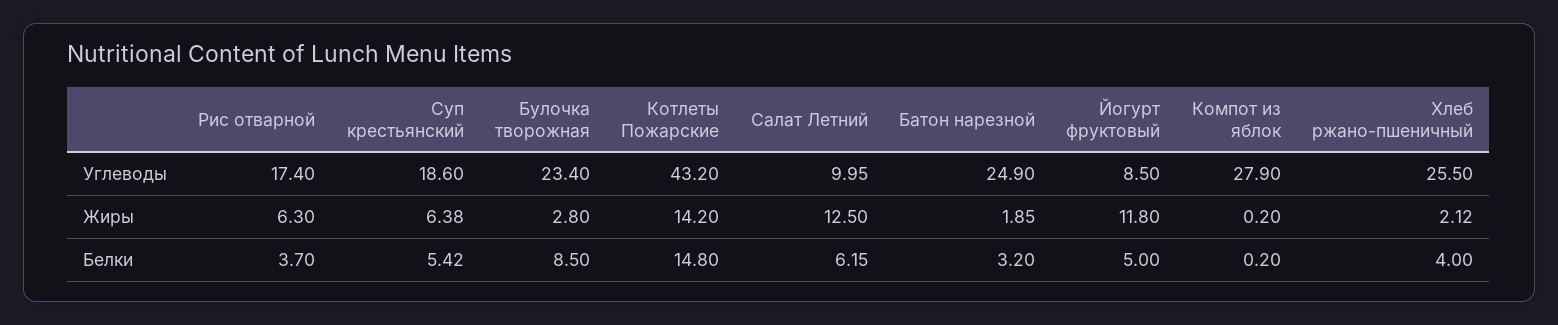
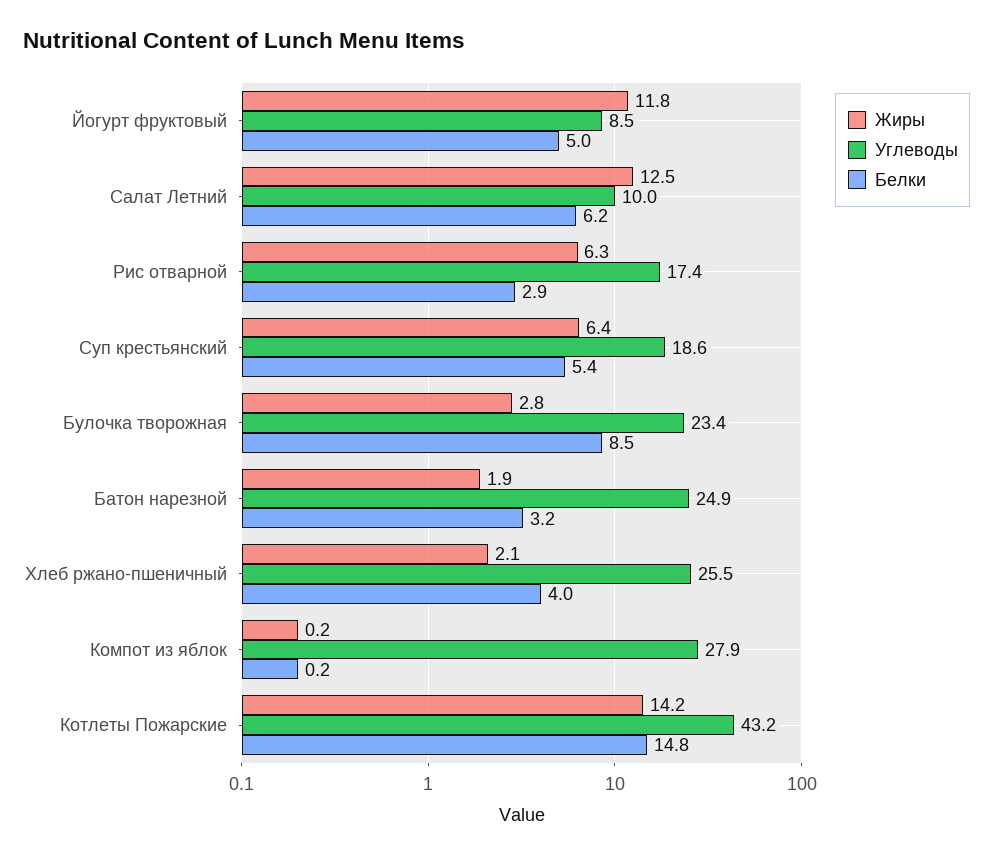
  {
    "Углеводы": {
      "Рис отварной": 17.4,
      "Суп крестьянский": 18.6,
      "Булочка творожная": 23.4,
      "Котлеты Пожарские": 43.2,
      "Салат Летний": 9.95,
      "Батон нарезной": 24.9,
      "Йогурт фруктовый": 8.5,
      "Компот из яблок": 27.9,
      "Хлеб ржано-пшеничный": 25.5
    },
    "Жиры": {
      "Рис отварной": 6.3,
      "Суп крестьянский": 6.38,
      "Булочка творожная": 2.8,
      "Котлеты Пожарские": 14.2,
      "Салат Летний": 12.5,
      "Батон нарезной": 1.85,
      "Йогурт фруктовый": 11.8,
      "Компот из яблок": 0.2,
      "Хлеб ржано-пшеничный": 2.12
    },
    "Белки": {
-     "Рис отварной": 3.7,
+     "Рис отварной": 2.9,
      "Суп крестьянский": 5.42,
      "Булочка творожная": 8.5,
      "Котлеты Пожарские": 14.8,
      "Салат Летний": 6.15,
      "Батон нарезной": 3.2,
      "Йогурт фруктовый": 5,
      "Компот из яблок": 0.2,
      "Хлеб ржано-пшеничный": 4
    }
  }

